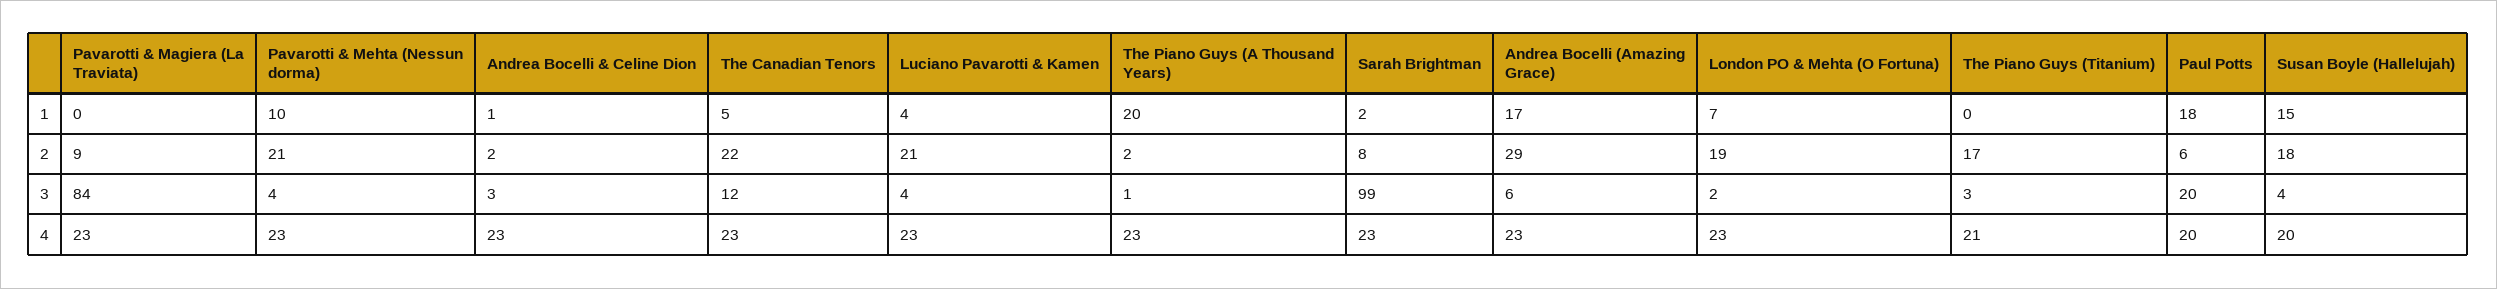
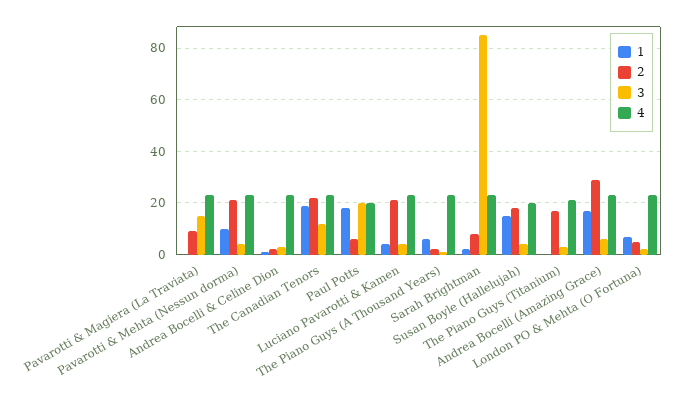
  {
    "1": {
      "Pavarotti & Magiera (La Traviata)": 0,
      "Pavarotti & Mehta (Nessun dorma)": 10,
      "Andrea Bocelli & Celine Dion": 1,
-     "The Canadian Tenors": 5,
+     "The Canadian Tenors": 20,
      "Luciano Pavarotti & Kamen": 4,
-     "The Piano Guys (A Thousand Years)": 20,
+     "The Piano Guys (A Thousand Years)": 5,
      "Sarah Brightman": 2,
      "Andrea Bocelli (Amazing Grace)": 17,
      "London PO & Mehta (O Fortuna)": 7,
      "The Piano Guys (Titanium)": 0,
      "Paul Potts": 18,
      "Susan Boyle (Hallelujah)": 15
    },
    "2": {
      "Pavarotti & Magiera (La Traviata)": 9,
      "Pavarotti & Mehta (Nessun dorma)": 21,
      "Andrea Bocelli & Celine Dion": 2,
      "The Canadian Tenors": 22,
      "Luciano Pavarotti & Kamen": 21,
      "The Piano Guys (A Thousand Years)": 2,
      "Sarah Brightman": 8,
      "Andrea Bocelli (Amazing Grace)": 29,
-     "London PO & Mehta (O Fortuna)": 19,
+     "London PO & Mehta (O Fortuna)": 5,
      "The Piano Guys (Titanium)": 17,
      "Paul Potts": 6,
      "Susan Boyle (Hallelujah)": 18
    },
    "3": {
-     "Pavarotti & Magiera (La Traviata)": 84,
+     "Pavarotti & Magiera (La Traviata)": 15,
      "Pavarotti & Mehta (Nessun dorma)": 4,
      "Andrea Bocelli & Celine Dion": 3,
      "The Canadian Tenors": 12,
      "Luciano Pavarotti & Kamen": 4,
      "The Piano Guys (A Thousand Years)": 1,
-     "Sarah Brightman": 99,
+     "Sarah Brightman": 85,
      "Andrea Bocelli (Amazing Grace)": 6,
      "London PO & Mehta (O Fortuna)": 2,
      "The Piano Guys (Titanium)": 3,
      "Paul Potts": 20,
      "Susan Boyle (Hallelujah)": 4
    },
    "4": {
      "Pavarotti & Magiera (La Traviata)": 23,
      "Pavarotti & Mehta (Nessun dorma)": 23,
      "Andrea Bocelli & Celine Dion": 23,
      "The Canadian Tenors": 23,
      "Luciano Pavarotti & Kamen": 23,
      "The Piano Guys (A Thousand Years)": 23,
      "Sarah Brightman": 23,
      "Andrea Bocelli (Amazing Grace)": 23,
      "London PO & Mehta (O Fortuna)": 23,
      "The Piano Guys (Titanium)": 21,
      "Paul Potts": 20,
      "Susan Boyle (Hallelujah)": 20
    }
  }

